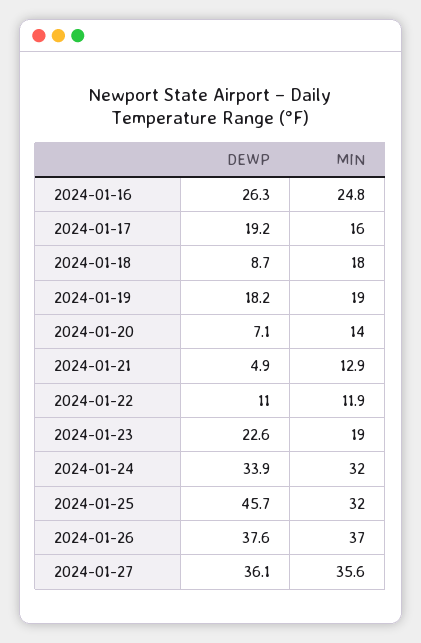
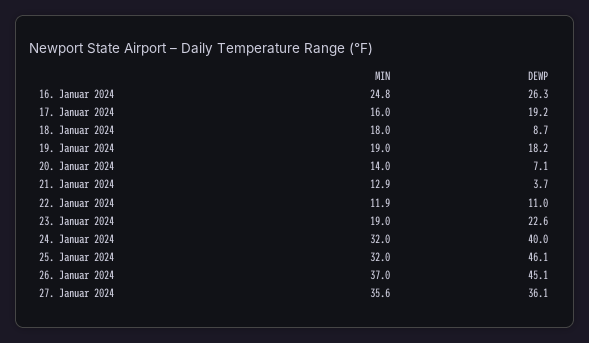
  {
    "DEWP": {
      "2024-01-16": 26.3,
      "2024-01-17": 19.2,
      "2024-01-18": 8.7,
      "2024-01-19": 18.2,
      "2024-01-20": 7.1,
-     "2024-01-21": 4.9,
+     "2024-01-21": 3.7,
      "2024-01-22": 11,
      "2024-01-23": 22.6,
-     "2024-01-24": 33.9,
+     "2024-01-24": 40,
-     "2024-01-25": 45.7,
+     "2024-01-25": 46.1,
-     "2024-01-26": 37.6,
+     "2024-01-26": 45.1,
      "2024-01-27": 36.1
    },
    "MIN": {
      "2024-01-16": 24.8,
      "2024-01-17": 16,
      "2024-01-18": 18,
      "2024-01-19": 19,
      "2024-01-20": 14,
      "2024-01-21": 12.9,
      "2024-01-22": 11.9,
      "2024-01-23": 19,
      "2024-01-24": 32,
      "2024-01-25": 32,
      "2024-01-26": 37,
      "2024-01-27": 35.6
    }
  }

